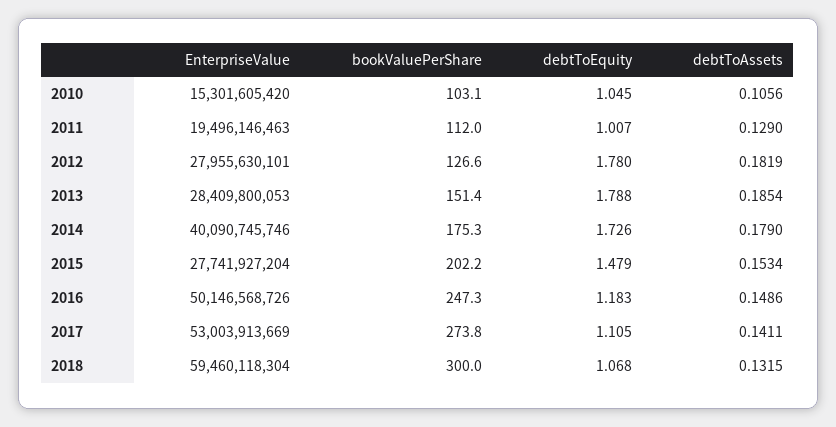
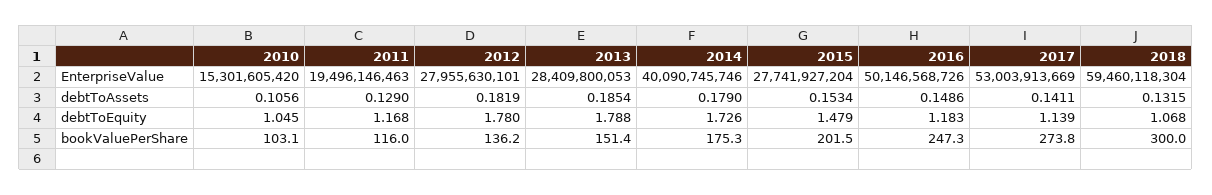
  {
    "EnterpriseValue": {
      "2010": 15301605420,
      "2011": 19496146463,
      "2012": 27955630101,
      "2013": 28409800053,
      "2014": 40090745746,
      "2015": 27741927204,
      "2016": 50146568726,
      "2017": 53003913669,
      "2018": 59460118304
    },
    "bookValuePerShare": {
      "2010": 103.1,
-     "2011": 112,
+     "2011": 116,
-     "2012": 126.6,
+     "2012": 136.2,
      "2013": 151.4,
      "2014": 175.3,
-     "2015": 202.2,
+     "2015": 201.5,
      "2016": 247.3,
      "2017": 273.8,
      "2018": 300
    },
    "debtToEquity": {
      "2010": 1.045,
-     "2011": 1.007,
+     "2011": 1.168,
      "2012": 1.78,
      "2013": 1.788,
      "2014": 1.726,
      "2015": 1.479,
      "2016": 1.183,
-     "2017": 1.105,
+     "2017": 1.139,
      "2018": 1.068
    },
    "debtToAssets": {
      "2010": 0.1056,
      "2011": 0.129,
      "2012": 0.1819,
      "2013": 0.1854,
      "2014": 0.179,
      "2015": 0.1534,
      "2016": 0.1486,
      "2017": 0.1411,
      "2018": 0.1315
    }
  }

